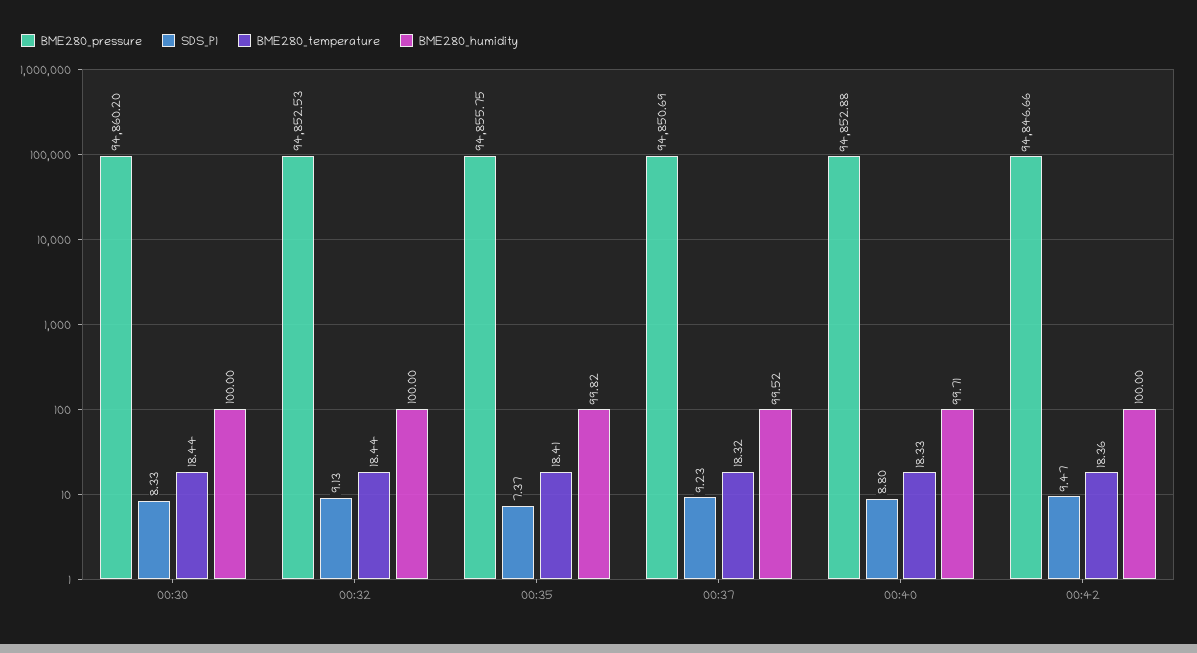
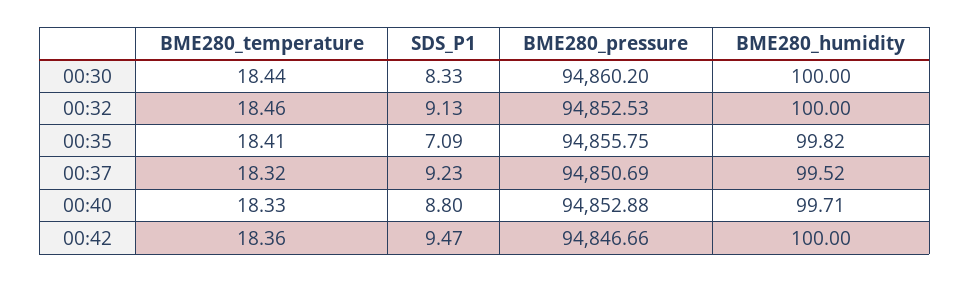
  {
    "BME280_pressure": {
      "00:30": 94860.2,
      "00:32": 94852.53,
      "00:35": 94855.75,
      "00:37": 94850.69,
      "00:40": 94852.88,
      "00:42": 94846.66
    },
    "SDS_P1": {
      "00:30": 8.33,
      "00:32": 9.13,
-     "00:35": 7.37,
+     "00:35": 7.09,
      "00:37": 9.23,
      "00:40": 8.8,
      "00:42": 9.47
    },
    "BME280_temperature": {
      "00:30": 18.44,
-     "00:32": 18.44,
+     "00:32": 18.46,
      "00:35": 18.41,
      "00:37": 18.32,
      "00:40": 18.33,
      "00:42": 18.36
    },
    "BME280_humidity": {
      "00:30": 100,
      "00:32": 100,
      "00:35": 99.82,
      "00:37": 99.52,
      "00:40": 99.71,
      "00:42": 100
    }
  }

